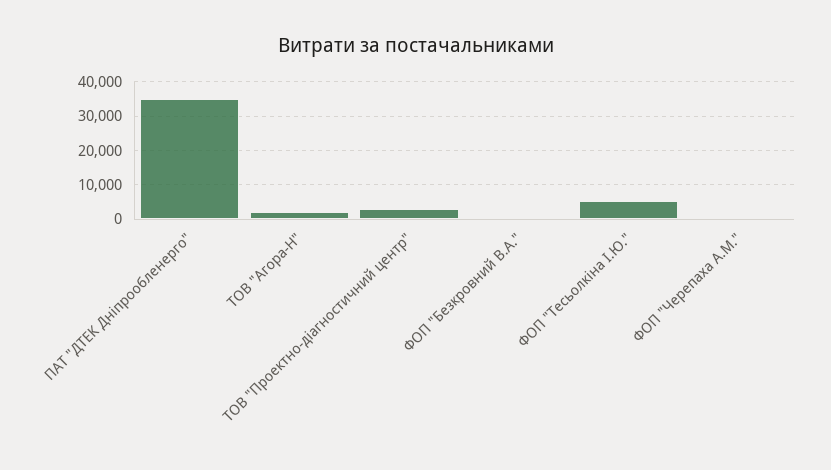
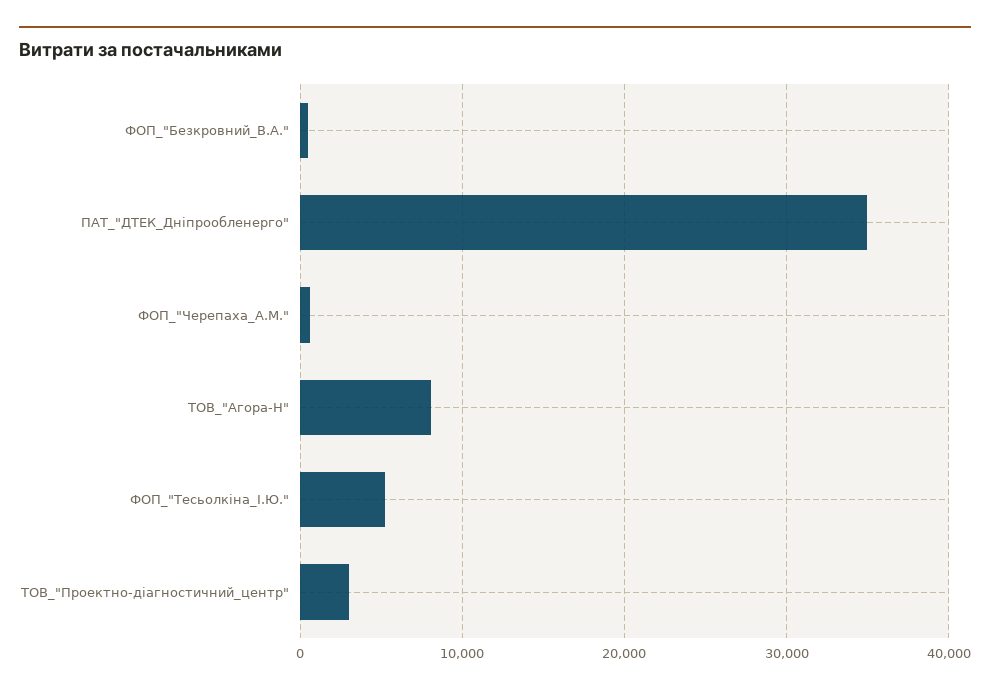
  {
    "ПАТ \"ДТЕК Дніпрообленерго\"": 35000,
-   "ТОВ \"Агора-Н\"": 2000,
+   "ТОВ \"Агора-Н\"": 8000,
    "ТОВ \"Проектно-діагностичний центр\"": 3000,
    "ФОП \"Безкровний В.А.\"": 0,
    "ФОП \"Тесьолкіна І.Ю.\"": 5000,
    "ФОП \"Черепаха А.М.\"": 1000
  }

